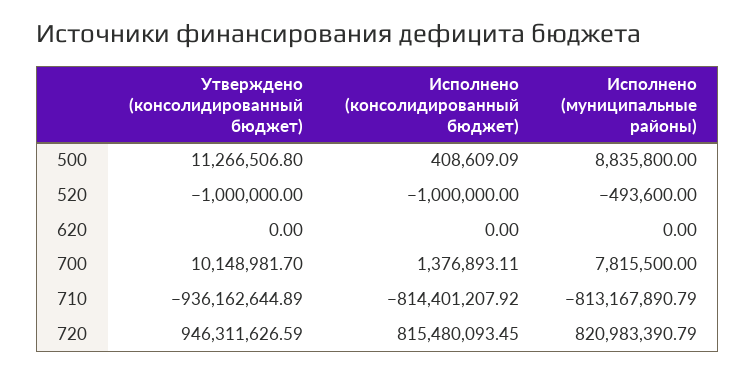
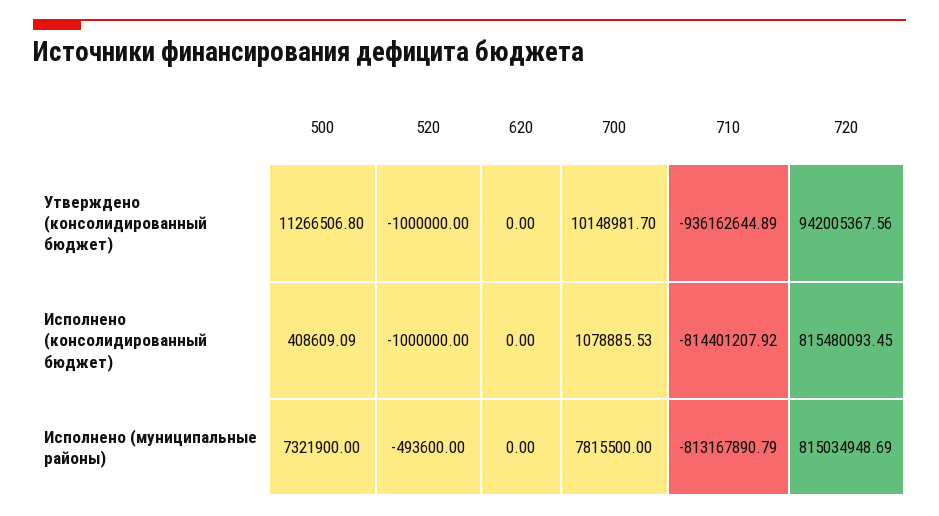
  {
    "Утверждено (консолидированный бюджет)": {
      "500": 11266506.8,
      "520": -1000000,
      "620": 0,
      "700": 10148981.7,
      "710": -936162644.89,
-     "720": 946311626.59
+     "720": 942005367.56
    },
    "Исполнено (консолидированный бюджет)": {
      "500": 408609.09,
      "520": -1000000,
      "620": 0,
-     "700": 1376893.11,
+     "700": 1078885.53,
      "710": -814401207.92,
      "720": 815480093.45
    },
    "Исполнено (муниципальные районы)": {
-     "500": 8835800,
+     "500": 7321900,
      "520": -493600,
      "620": 0,
      "700": 7815500,
      "710": -813167890.79,
-     "720": 820983390.79
+     "720": 815034948.69
    }
  }

